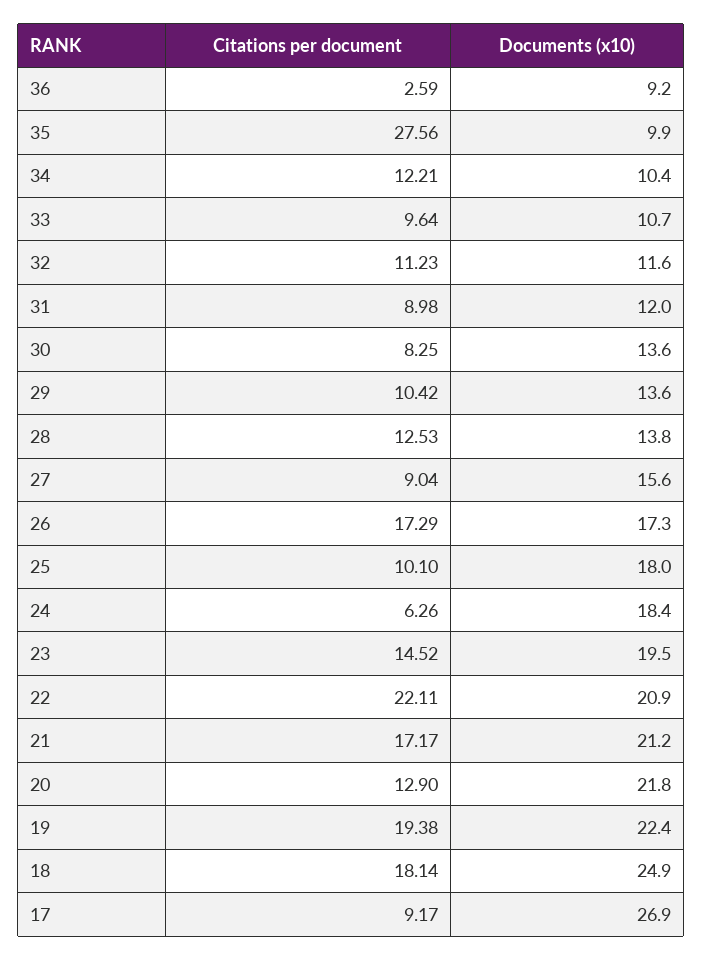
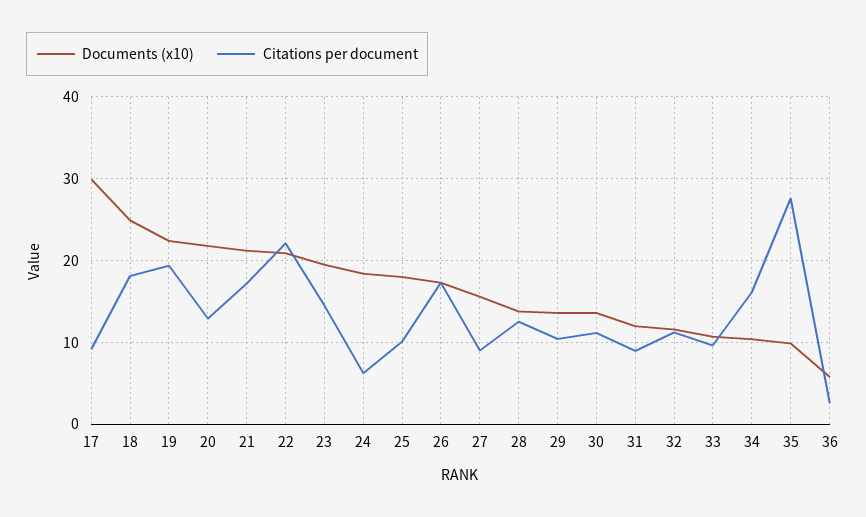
  {
    "Citations per document": {
      "36": 2.59,
      "35": 27.56,
-     "34": 12.21,
+     "34": 16,
      "33": 9.64,
      "32": 11.23,
      "31": 8.98,
-     "30": 8.25,
+     "30": 11,
      "29": 10.42,
      "28": 12.53,
      "27": 9.04,
      "26": 17.29,
      "25": 10.1,
      "24": 6.26,
      "23": 14.52,
      "22": 22.11,
      "21": 17.17,
      "20": 12.9,
      "19": 19.38,
      "18": 18.14,
      "17": 9.17
    },
    "Documents (x10)": {
-     "36": 9.2,
+     "36": 6,
      "35": 9.9,
      "34": 10.4,
      "33": 10.7,
      "32": 11.6,
      "31": 12,
      "30": 13.6,
      "29": 13.6,
      "28": 13.8,
      "27": 15.6,
      "26": 17.3,
      "25": 18,
      "24": 18.4,
      "23": 19.5,
      "22": 20.9,
      "21": 21.2,
      "20": 21.8,
      "19": 22.4,
      "18": 24.9,
-     "17": 26.9
+     "17": 30
    }
  }

